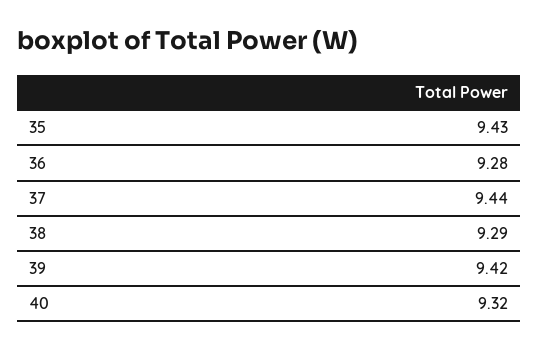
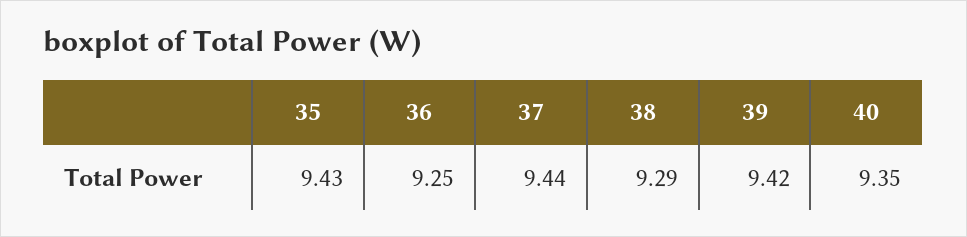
  {
    "35": 9.43,
-   "36": 9.28,
+   "36": 9.25,
    "37": 9.44,
    "38": 9.29,
    "39": 9.42,
-   "40": 9.32
+   "40": 9.35
  }

